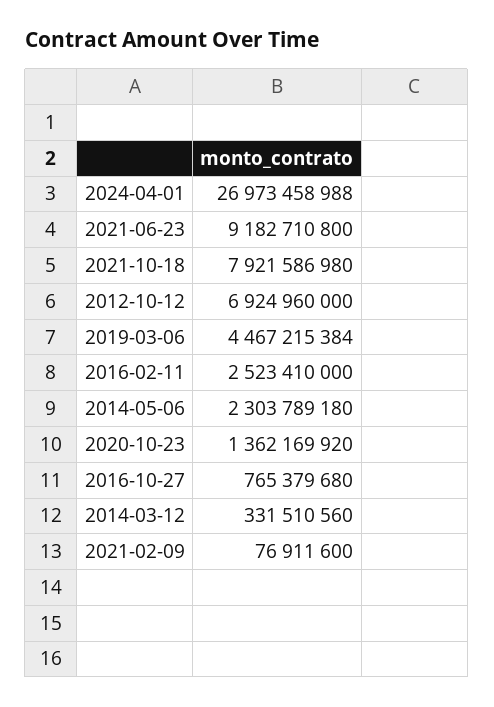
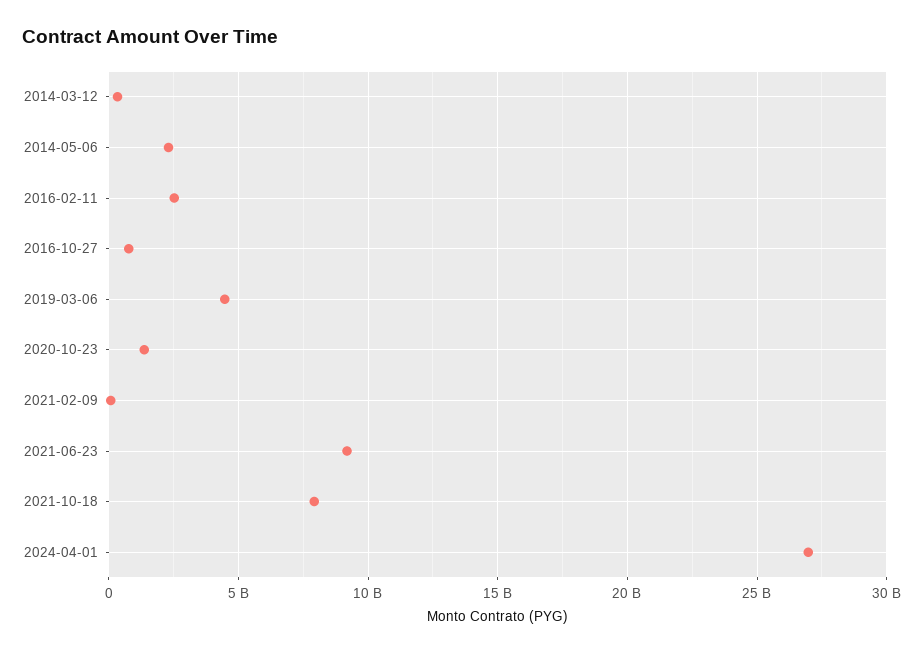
  {
    "2024-04-01": 26973458988,
    "2021-06-23": 9182710800,
    "2021-10-18": 7921586980,
-   "2012-10-12": 6924960000,
    "2019-03-06": 4467215384,
    "2016-02-11": 2523410000,
    "2014-05-06": 2303789180,
    "2020-10-23": 1362169920,
    "2016-10-27": 765379680,
    "2014-03-12": 331510560,
    "2021-02-09": 76911600
  }

